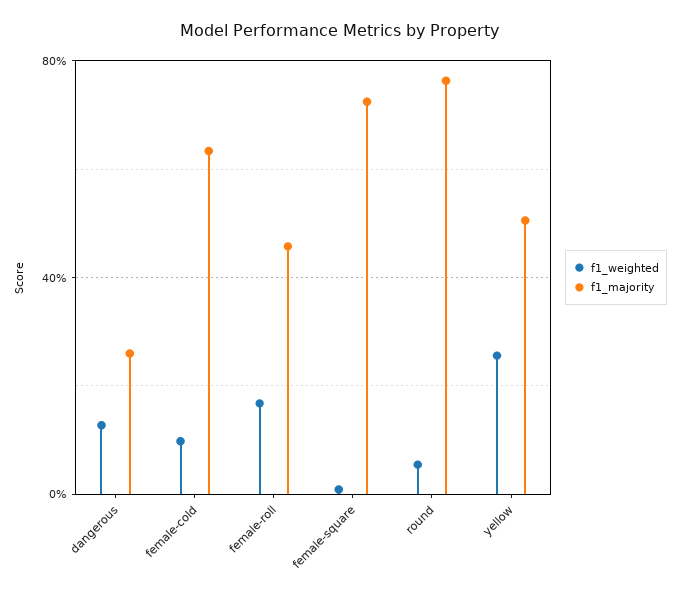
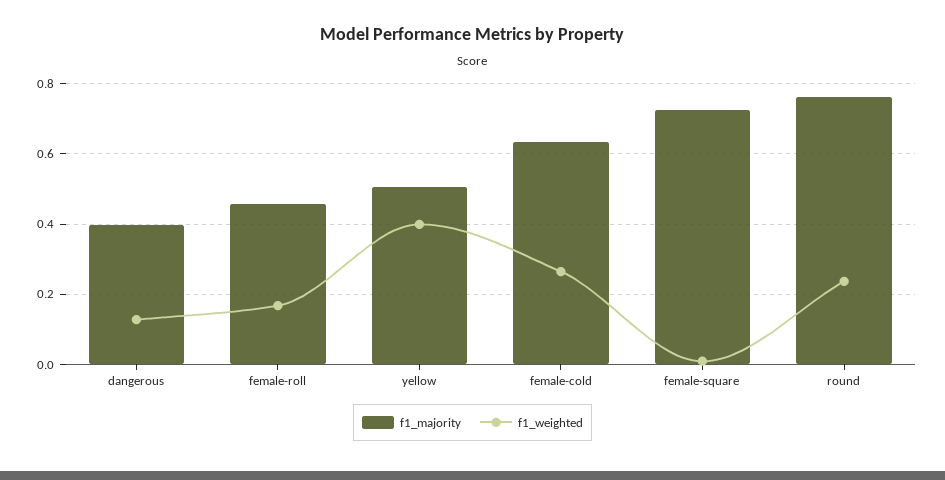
  {
    "f1_weighted": {
      "dangerous": 0.12,
-     "female-cold": 0.1,
+     "female-cold": 0.26,
      "female-roll": 0.16,
      "female-square": 0,
-     "round": 0.05,
+     "round": 0.24,
-     "yellow": 0.25
+     "yellow": 0.4
    },
    "f1_majority": {
-     "dangerous": 0.25,
+     "dangerous": 0.4,
      "female-cold": 0.64,
      "female-roll": 0.46,
      "female-square": 0.72,
      "round": 0.76,
      "yellow": 0.5
    }
  }

